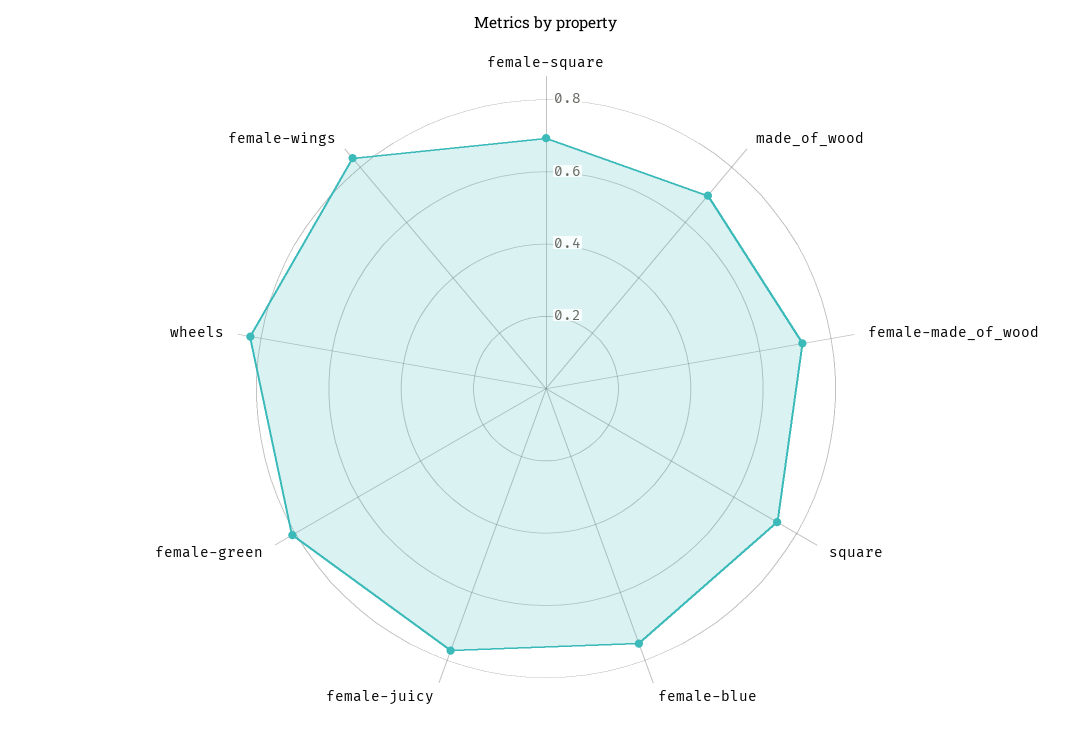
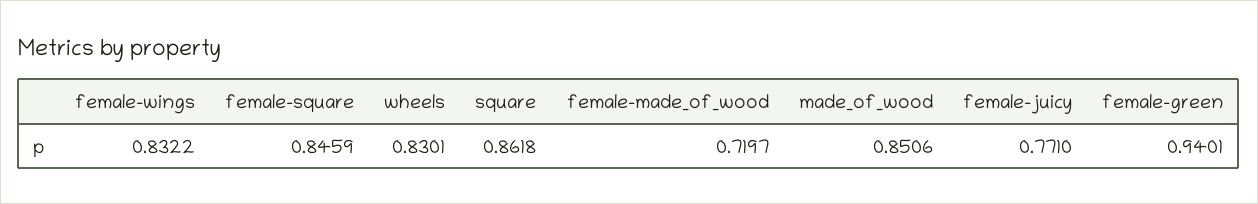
  {
-   "female-square": 0.7,
+   "female-square": 0.8459,
-   "made_of_wood": 0.7,
+   "made_of_wood": 0.8506,
    "female-made_of_wood": 0.7197,
-   "square": 0.75,
+   "square": 0.8618,
-   "female-blue": 0.75,
    "female-juicy": 0.771,
-   "female-green": 0.8,
+   "female-green": 0.9401,
    "wheels": 0.8301,
    "female-wings": 0.8322
  }

